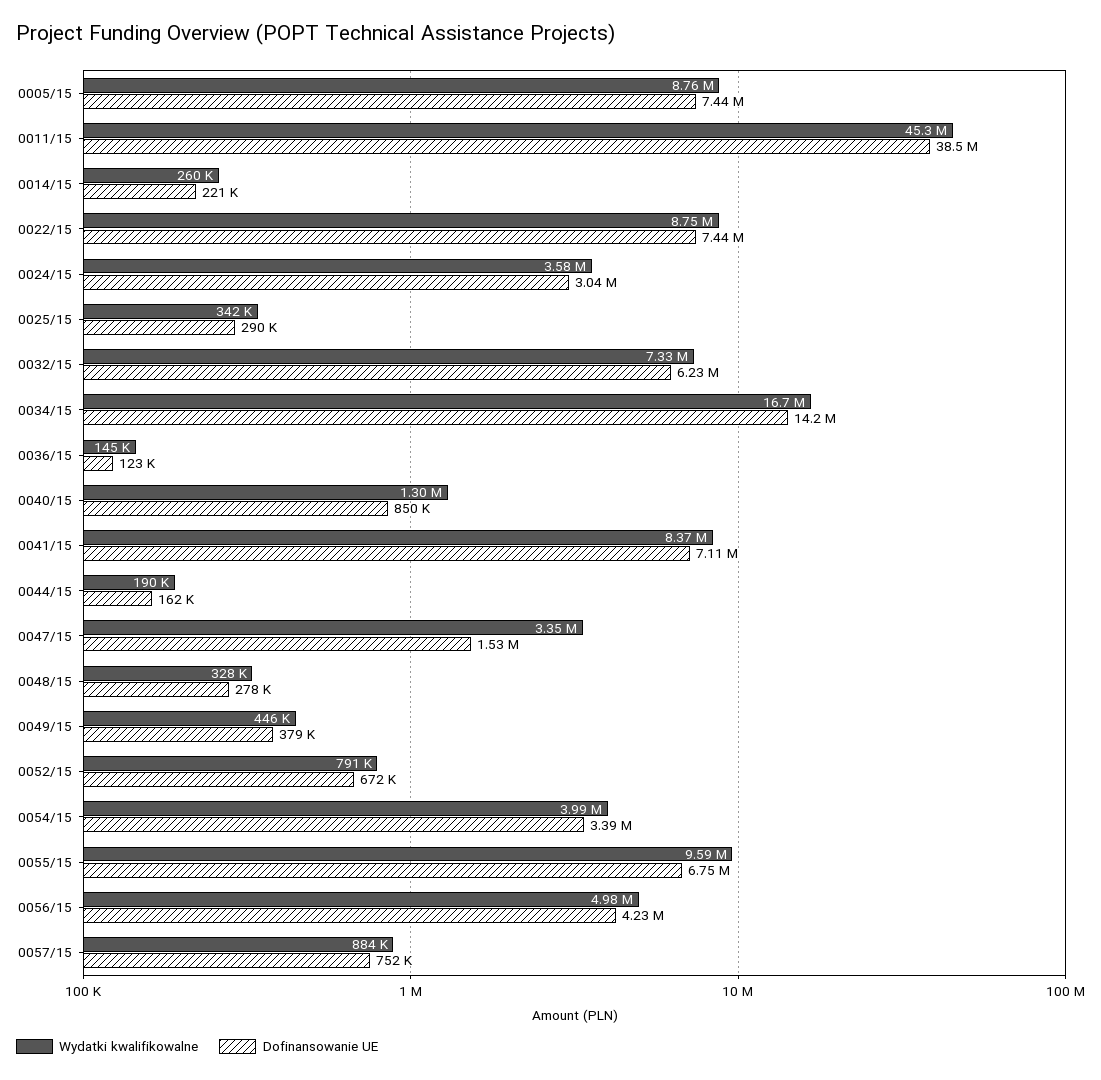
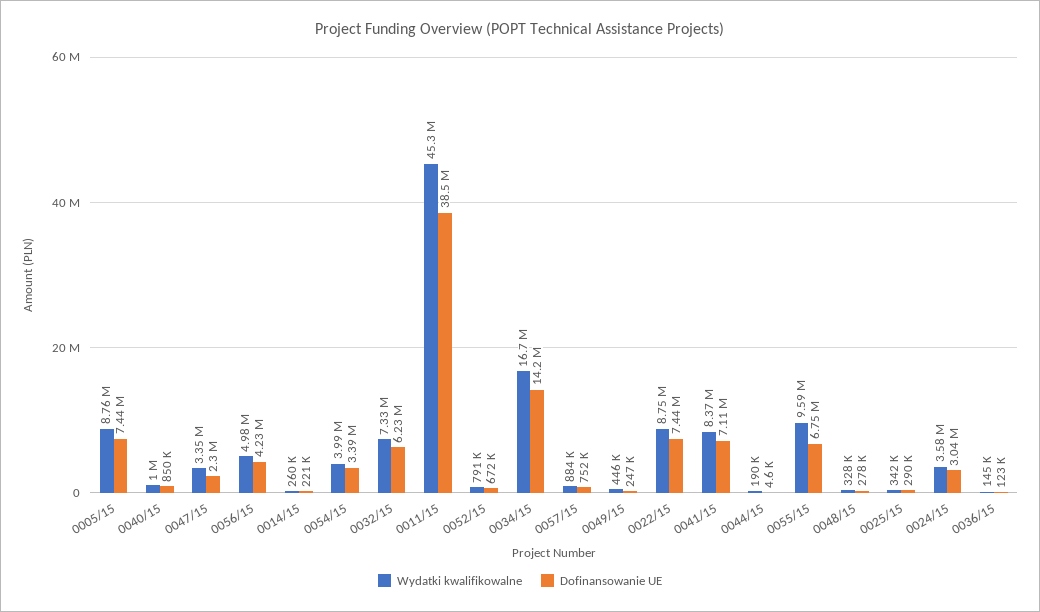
  {
    "Wydatki kwalifikowalne": {
      "0005/15": 8760000,
      "0011/15": 45300000,
      "0014/15": 260000,
      "0022/15": 8750000,
      "0024/15": 3580000,
      "0025/15": 342000,
      "0032/15": 7330000,
      "0034/15": 16700000,
      "0036/15": 145000,
-     "0040/15": 1300000,
+     "0040/15": 1000000,
      "0041/15": 8370000,
      "0044/15": 190000,
      "0047/15": 3350000,
      "0048/15": 328000,
      "0049/15": 446000,
      "0052/15": 791000,
      "0054/15": 3990000,
      "0055/15": 9590000,
      "0056/15": 4980000,
      "0057/15": 884000
    },
    "Dofinansowanie UE": {
      "0005/15": 7440000,
      "0011/15": 38500000,
      "0014/15": 221000,
      "0022/15": 7440000,
      "0024/15": 3040000,
      "0025/15": 290000,
      "0032/15": 6230000,
      "0034/15": 14200000,
      "0036/15": 123000,
      "0040/15": 850000,
      "0041/15": 7110000,
-     "0044/15": 162000,
+     "0044/15": 4600,
-     "0047/15": 1530000,
+     "0047/15": 2300000,
      "0048/15": 278000,
-     "0049/15": 379000,
+     "0049/15": 247000,
      "0052/15": 672000,
      "0054/15": 3390000,
      "0055/15": 6750000,
      "0056/15": 4230000,
      "0057/15": 752000
    }
  }

